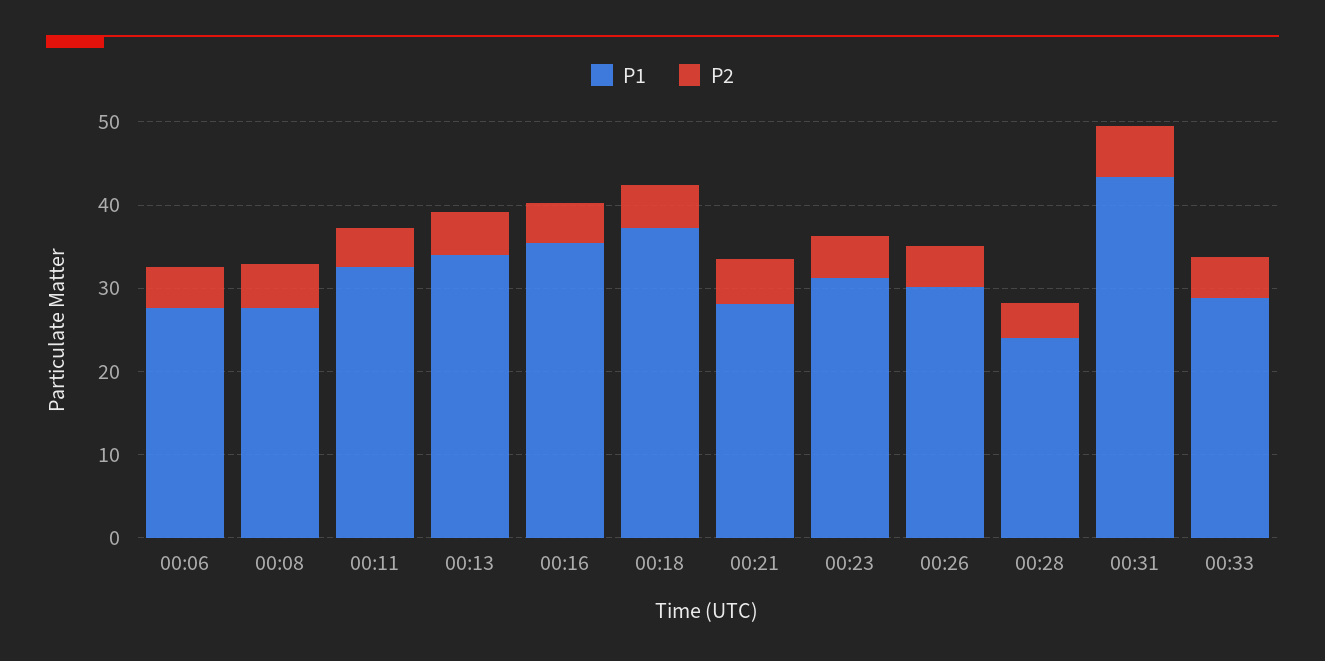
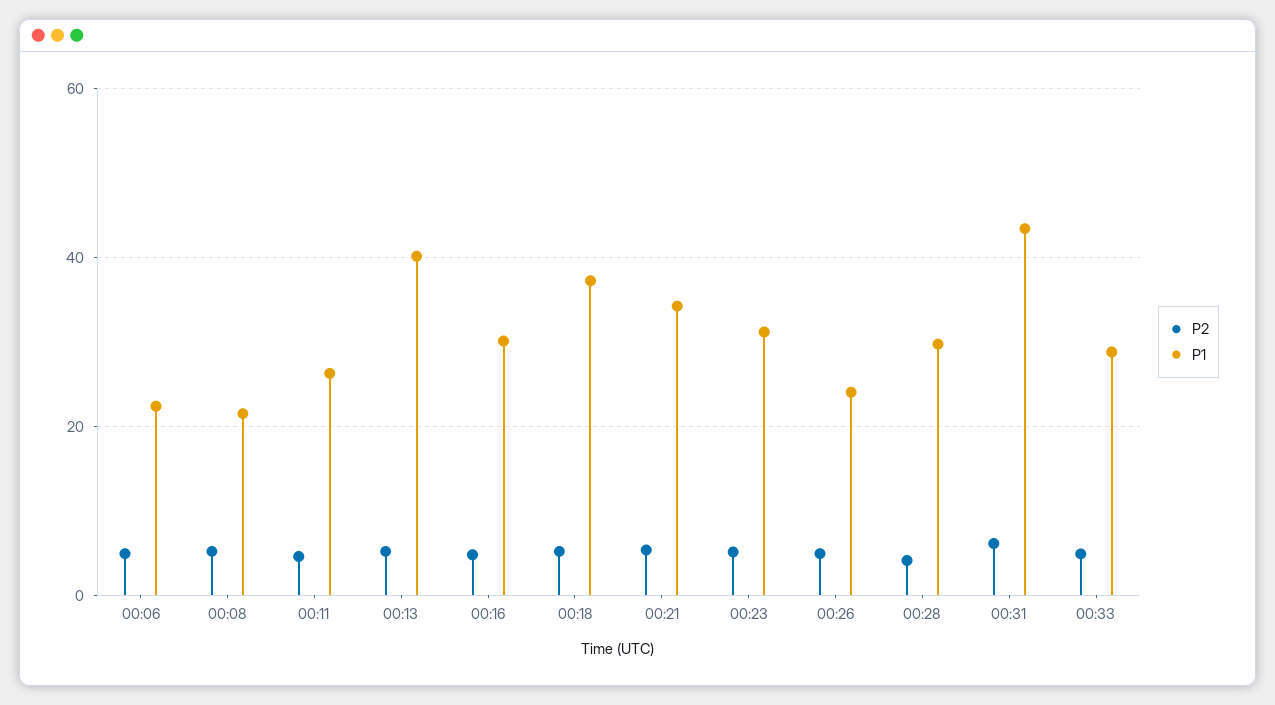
  {
    "P1": {
-     "00:06": 28,
+     "00:06": 22,
-     "00:08": 28,
+     "00:08": 22,
-     "00:11": 32,
+     "00:11": 26,
-     "00:13": 34,
+     "00:13": 40,
-     "00:16": 36,
+     "00:16": 30,
      "00:18": 38,
-     "00:21": 28,
+     "00:21": 34,
      "00:23": 32,
-     "00:26": 30,
+     "00:26": 24,
-     "00:28": 24,
+     "00:28": 30,
      "00:31": 44,
      "00:33": 28
    },
    "P2": {
      "00:06": 4,
      "00:08": 6,
      "00:11": 4,
      "00:13": 6,
      "00:16": 4,
      "00:18": 6,
      "00:21": 6,
      "00:23": 6,
      "00:26": 4,
      "00:28": 4,
      "00:31": 6,
      "00:33": 4
    }
  }

